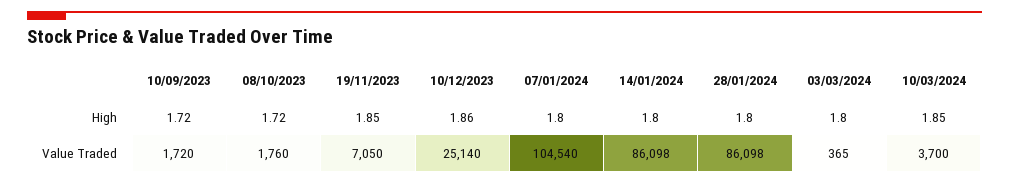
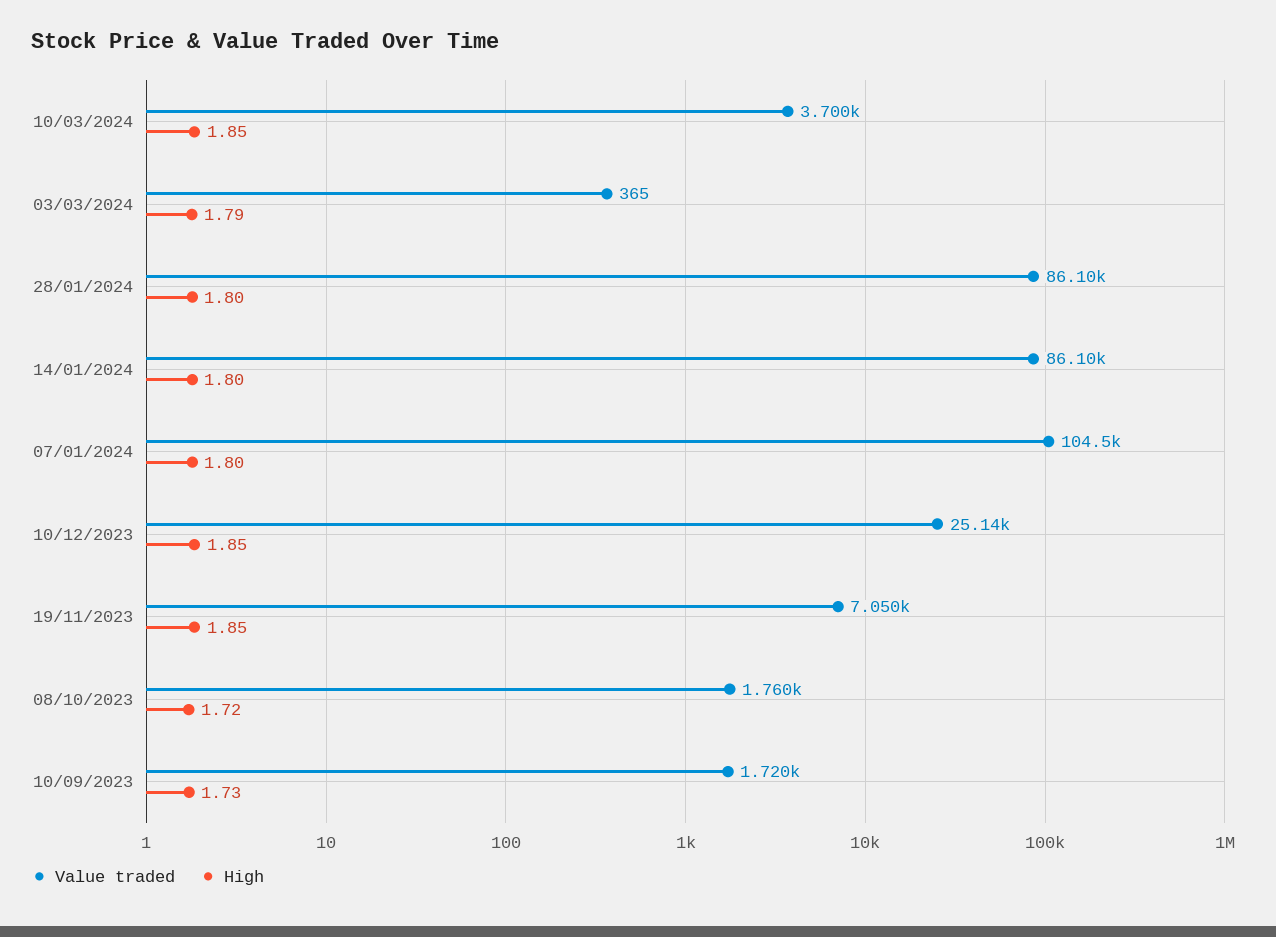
  {
    "High": {
-     "10/09/2023": 1.72,
+     "10/09/2023": 1.73,
      "08/10/2023": 1.72,
      "19/11/2023": 1.85,
-     "10/12/2023": 1.86,
+     "10/12/2023": 1.85,
      "07/01/2024": 1.8,
      "14/01/2024": 1.8,
      "28/01/2024": 1.8,
-     "03/03/2024": 1.8,
+     "03/03/2024": 1.79,
      "10/03/2024": 1.85
    },
    "Value Traded": {
      "10/09/2023": 1720,
      "08/10/2023": 1760,
      "19/11/2023": 7050,
      "10/12/2023": 25140,
      "07/01/2024": 104540,
      "14/01/2024": 86098,
      "28/01/2024": 86098,
      "03/03/2024": 365,
      "10/03/2024": 3700
    }
  }

